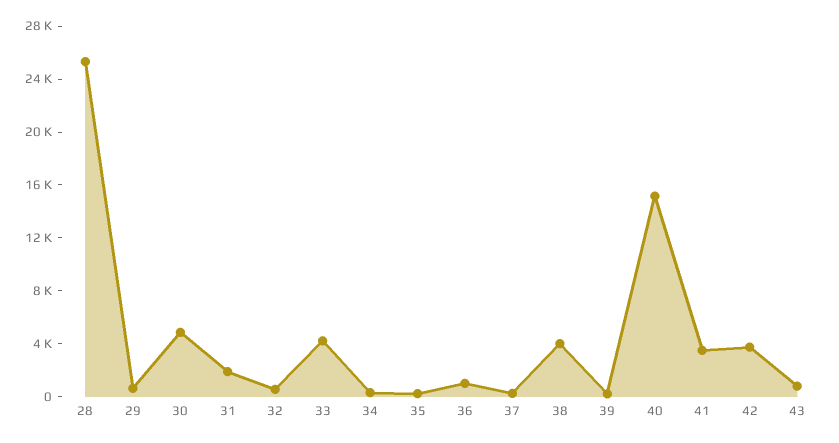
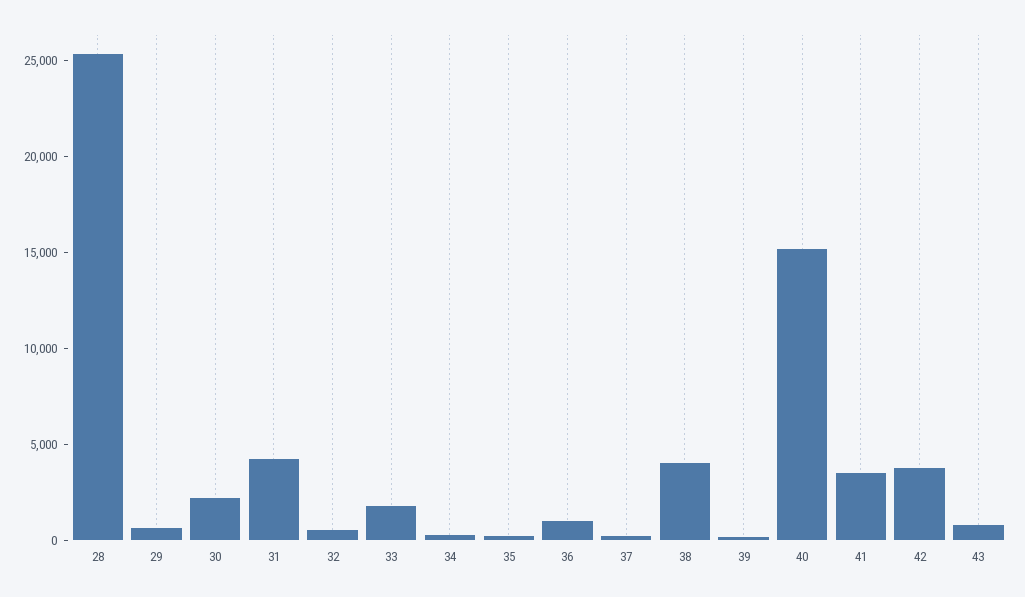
  {
    "28": 25000,
    "29": 1000,
-   "30": 5000,
+   "30": 2000,
-   "31": 2000,
+   "31": 4000,
    "32": 1000,
-   "33": 4000,
+   "33": 2000,
    "34": 0,
    "35": 0,
    "36": 1000,
    "37": 0,
    "38": 4000,
    "39": 0,
    "40": 15000,
    "41": 4000,
    "42": 4000,
    "43": 1000
  }

